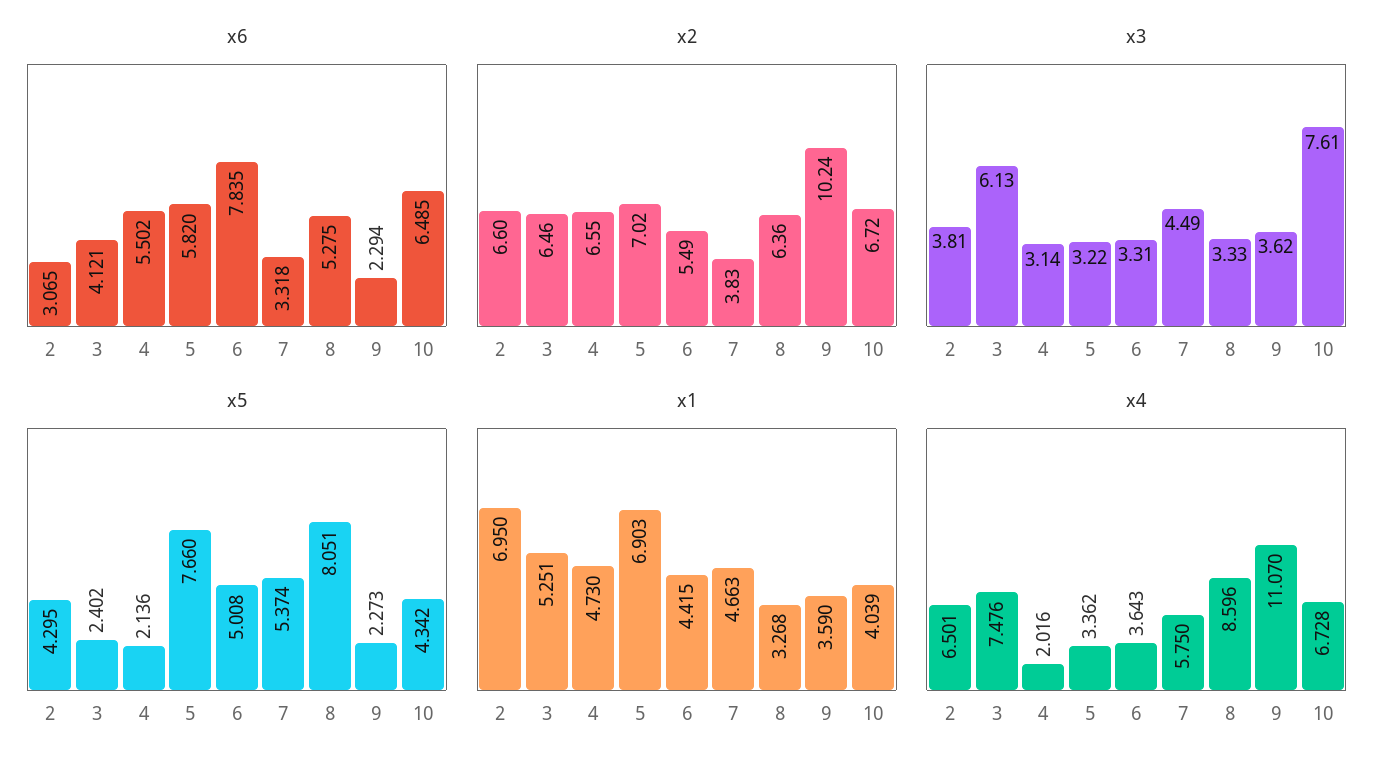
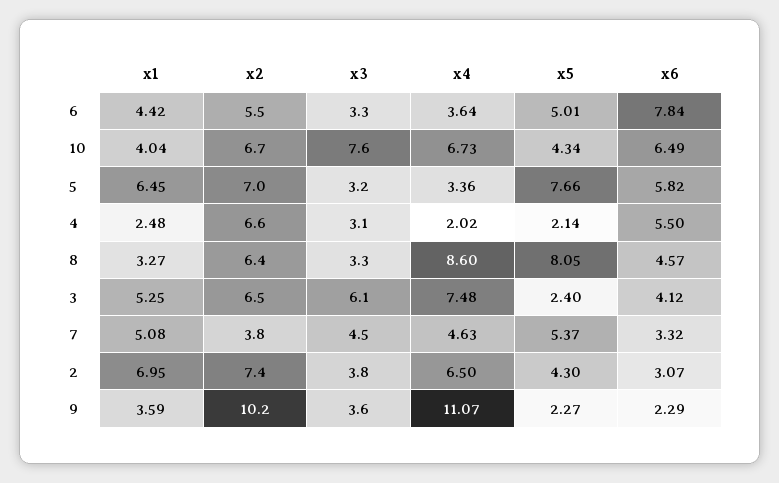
  {
    "x6": {
      "2": 3.065,
      "3": 4.121,
      "4": 5.502,
      "5": 5.82,
      "6": 7.835,
      "7": 3.318,
-     "8": 5.275,
+     "8": 4.57,
      "9": 2.294,
      "10": 6.485
    },
    "x2": {
-     "2": 6.6,
+     "2": 7.4,
      "3": 6.46,
      "4": 6.55,
      "5": 7.02,
      "6": 5.49,
      "7": 3.83,
      "8": 6.36,
      "9": 10.24,
      "10": 6.72
    },
    "x3": {
      "2": 3.81,
      "3": 6.13,
      "4": 3.14,
      "5": 3.22,
      "6": 3.31,
      "7": 4.49,
      "8": 3.33,
      "9": 3.62,
      "10": 7.61
    },
    "x5": {
      "2": 4.295,
      "3": 2.402,
      "4": 2.136,
      "5": 7.66,
      "6": 5.008,
      "7": 5.374,
      "8": 8.051,
      "9": 2.273,
      "10": 4.342
    },
    "x1": {
      "2": 6.95,
      "3": 5.251,
-     "4": 4.73,
+     "4": 2.48,
-     "5": 6.903,
+     "5": 6.45,
      "6": 4.415,
-     "7": 4.663,
+     "7": 5.08,
      "8": 3.268,
      "9": 3.59,
      "10": 4.039
    },
    "x4": {
      "2": 6.501,
      "3": 7.476,
      "4": 2.016,
      "5": 3.362,
      "6": 3.643,
-     "7": 5.75,
+     "7": 4.63,
      "8": 8.596,
      "9": 11.07,
      "10": 6.728
    }
  }

